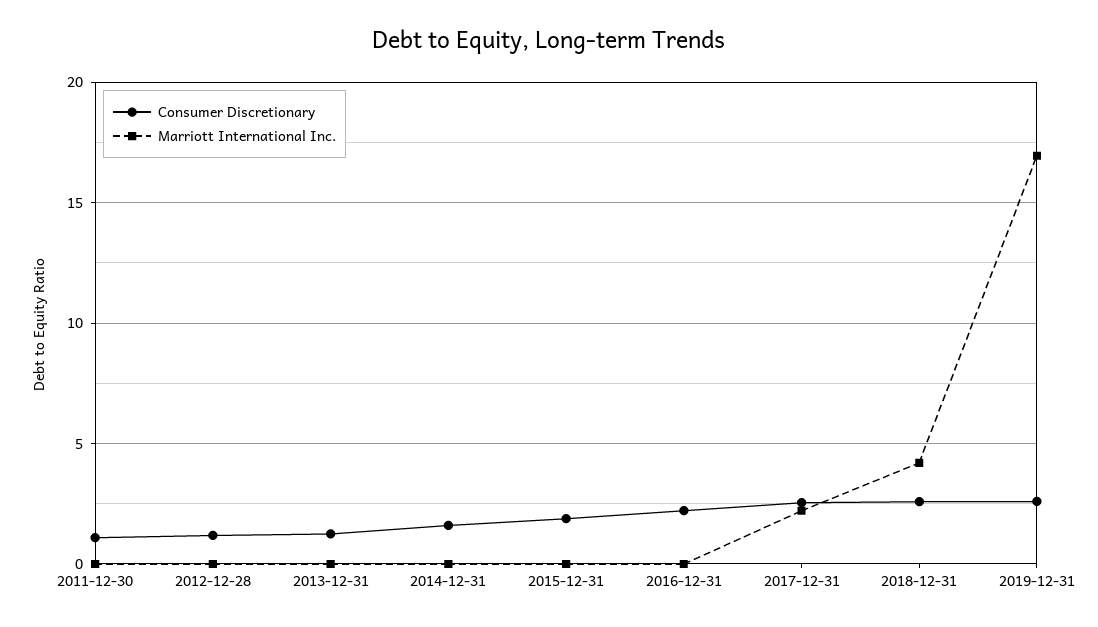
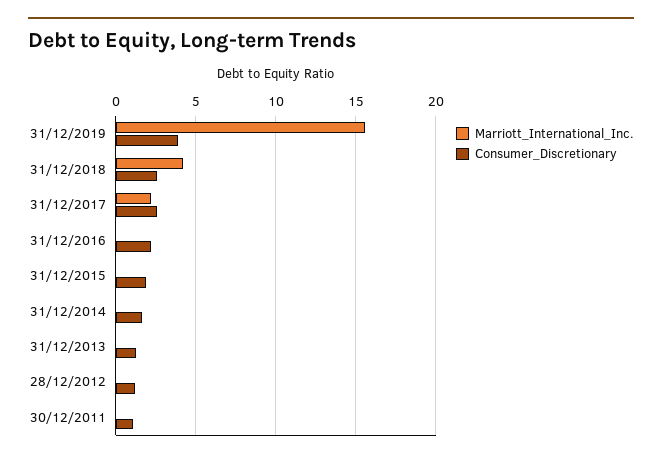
  {
    "Consumer Discretionary": {
      "2011-12-30": 1,
      "2012-12-28": 1,
      "2013-12-31": 1.5,
      "2014-12-31": 1.5,
      "2015-12-31": 2,
      "2016-12-31": 2,
      "2017-12-31": 2.5,
      "2018-12-31": 2.5,
-     "2019-12-31": 2.5
+     "2019-12-31": 4
    },
    "Marriott International Inc.": {
      "2011-12-30": 0,
      "2012-12-28": 0,
      "2013-12-31": 0,
      "2014-12-31": 0,
      "2015-12-31": 0,
      "2016-12-31": 0,
      "2017-12-31": 2,
      "2018-12-31": 4,
-     "2019-12-31": 17
+     "2019-12-31": 15.5
    }
  }

